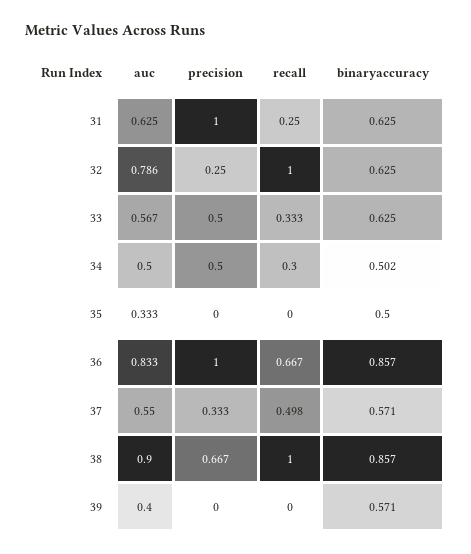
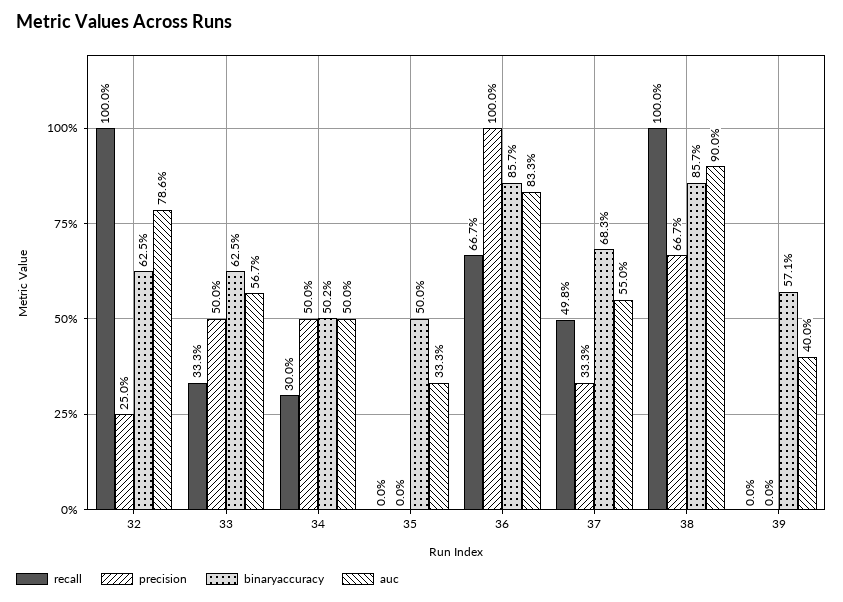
  {
    "auc": {
-     "31": 0.625,
      "32": 0.786,
      "33": 0.567,
      "34": 0.5,
      "35": 0.333,
      "36": 0.833,
      "37": 0.55,
      "38": 0.9,
      "39": 0.4
    },
    "precision": {
-     "31": 1,
      "32": 0.25,
      "33": 0.5,
      "34": 0.5,
      "35": 0,
      "36": 1,
      "37": 0.333,
      "38": 0.667,
      "39": 0
    },
    "recall": {
-     "31": 0.25,
      "32": 1,
      "33": 0.333,
      "34": 0.3,
      "35": 0,
      "36": 0.667,
      "37": 0.498,
      "38": 1,
      "39": 0
    },
    "binaryaccuracy": {
-     "31": 0.625,
      "32": 0.625,
      "33": 0.625,
      "34": 0.502,
      "35": 0.5,
      "36": 0.857,
-     "37": 0.571,
+     "37": 0.683,
      "38": 0.857,
      "39": 0.571
    }
  }

